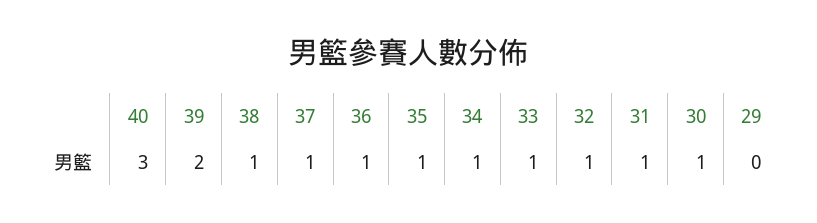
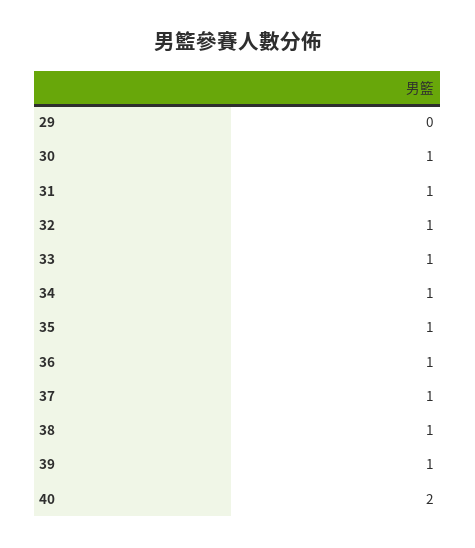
  {
-   "40": 3,
+   "40": 2,
-   "39": 2,
+   "39": 1,
    "38": 1,
    "37": 1,
    "36": 1,
    "35": 1,
    "34": 1,
    "33": 1,
    "32": 1,
    "31": 1,
    "30": 1,
    "29": 0
  }

